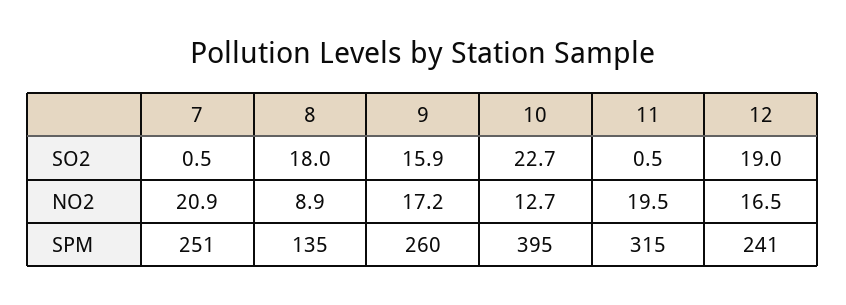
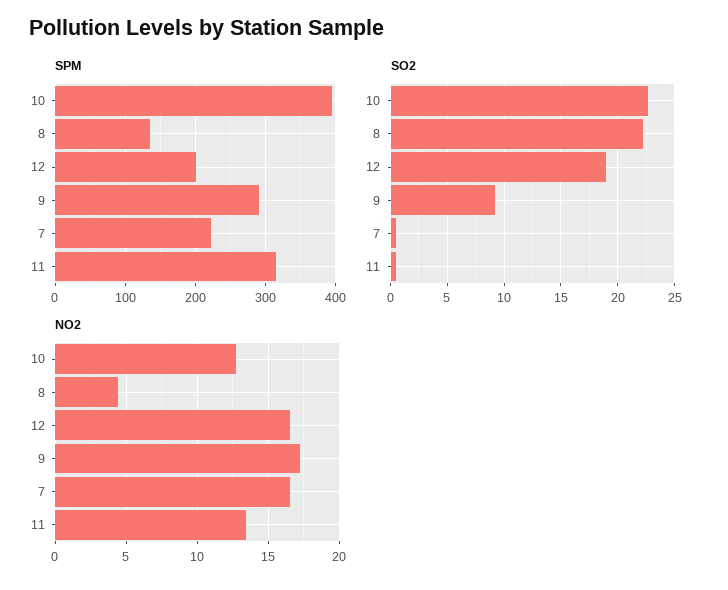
  {
    "SO2": {
      "7": 0.5,
-     "8": 18,
+     "8": 22,
-     "9": 15.9,
+     "9": 9,
      "10": 22.7,
      "11": 0.5,
      "12": 19
    },
    "NO2": {
-     "7": 20.9,
+     "7": 16.5,
-     "8": 8.9,
+     "8": 4.5,
      "9": 17.2,
      "10": 12.7,
-     "11": 19.5,
+     "11": 13.5,
      "12": 16.5
    },
    "SPM": {
-     "7": 251,
+     "7": 220,
      "8": 135,
-     "9": 260,
+     "9": 290,
      "10": 395,
      "11": 315,
-     "12": 241
+     "12": 200
    }
  }

